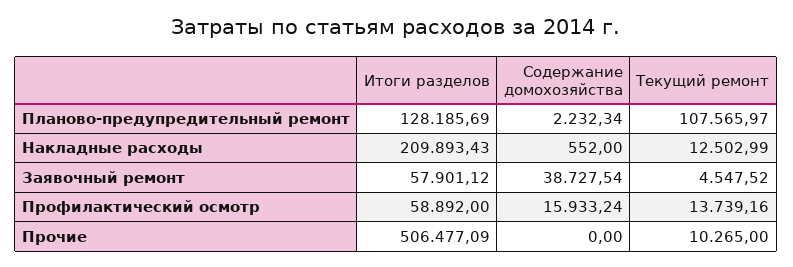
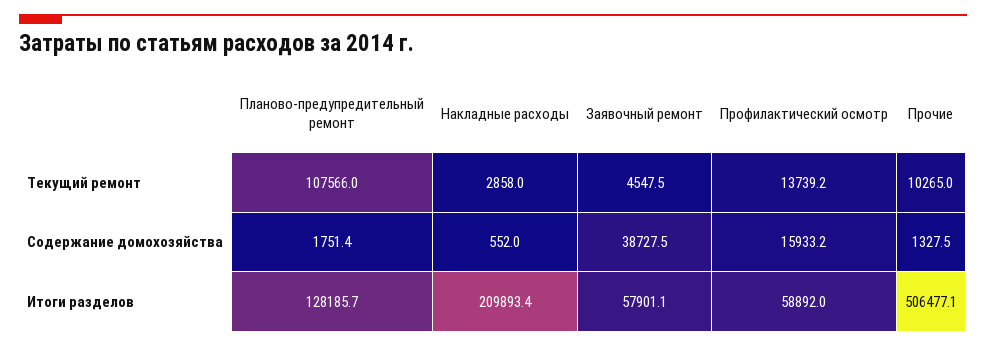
  {
    "Итоги разделов": {
      "Планово-предупредительный ремонт": 128185.69,
      "Накладные расходы": 209893.43,
      "Заявочный ремонт": 57901.12,
      "Профилактический осмотр": 58892,
      "Прочие": 506477.09
    },
    "Содержание домохозяйства": {
-     "Планово-предупредительный ремонт": 2232.34,
+     "Планово-предупредительный ремонт": 1751.4,
      "Накладные расходы": 552,
      "Заявочный ремонт": 38727.54,
      "Профилактический осмотр": 15933.24,
-     "Прочие": 0
+     "Прочие": 1327.5
    },
    "Текущий ремонт": {
      "Планово-предупредительный ремонт": 107565.97,
-     "Накладные расходы": 12502.99,
+     "Накладные расходы": 2858,
      "Заявочный ремонт": 4547.52,
      "Профилактический осмотр": 13739.16,
      "Прочие": 10265
    }
  }

